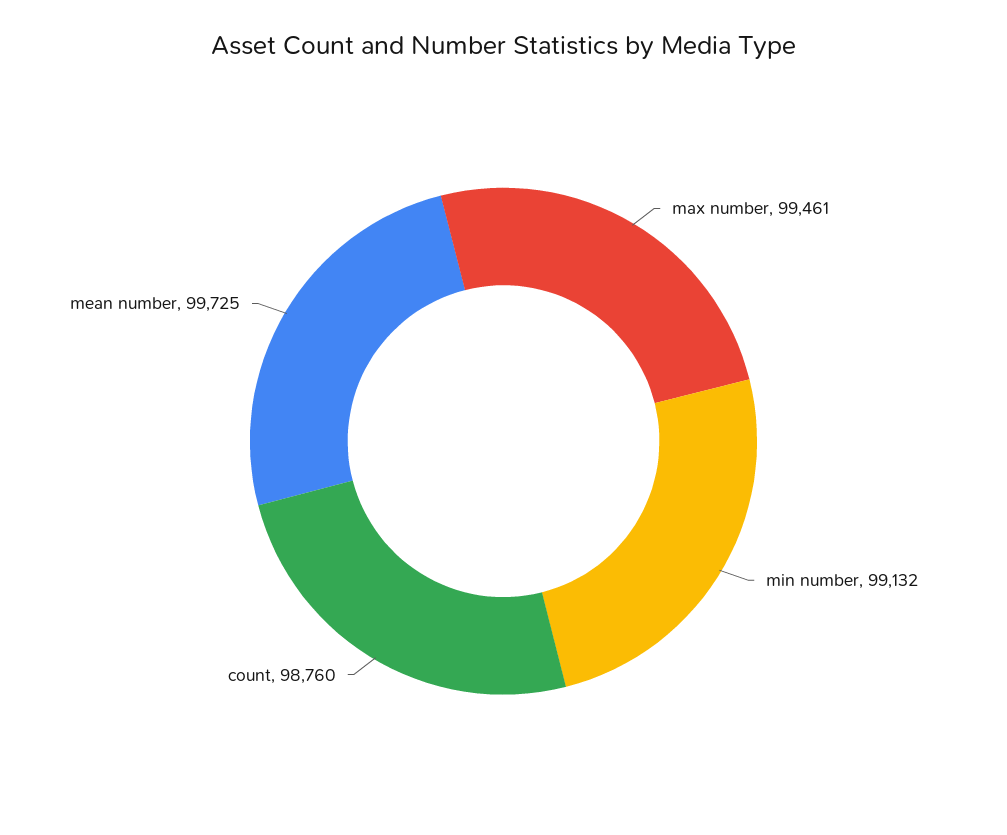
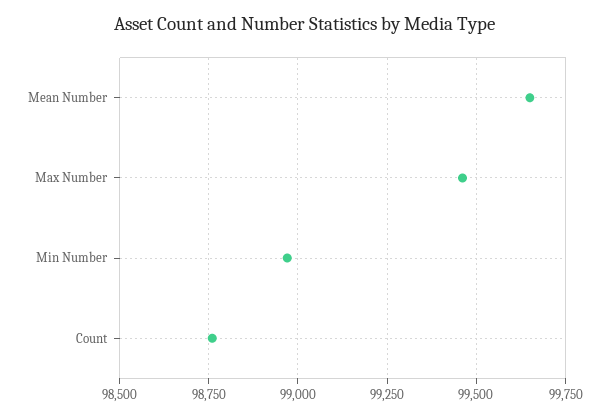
  {
    "max number": 99461,
-   "min number": 99132,
+   "min number": 98975,
    "count": 98760,
-   "mean number": 99725
+   "mean number": 99650
  }

